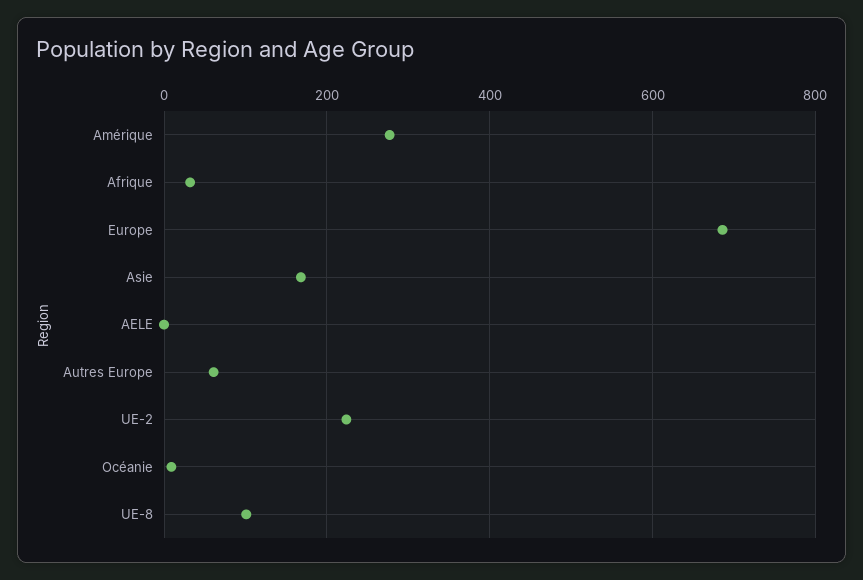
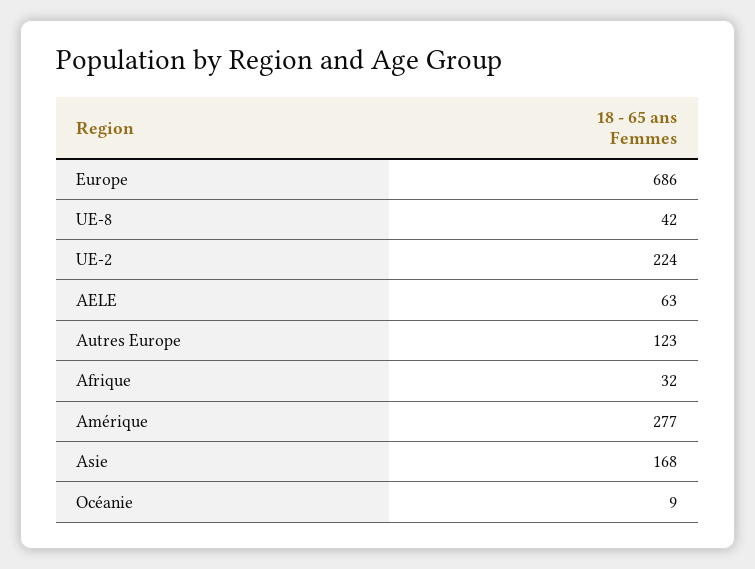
  {
    "Amérique": 277,
    "Afrique": 32,
    "Europe": 686,
    "Asie": 168,
-   "AELE": 0,
+   "AELE": 63,
-   "Autres Europe": 60,
+   "Autres Europe": 123,
    "UE-2": 224,
    "Océanie": 9,
-   "UE-8": 100
+   "UE-8": 42
  }

